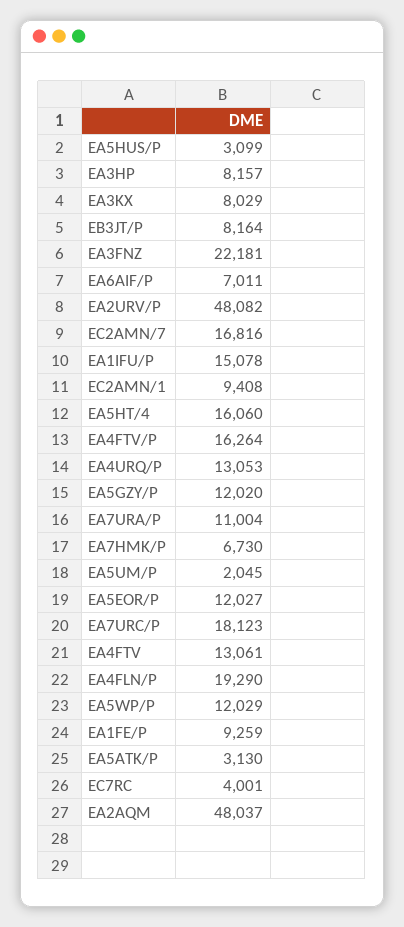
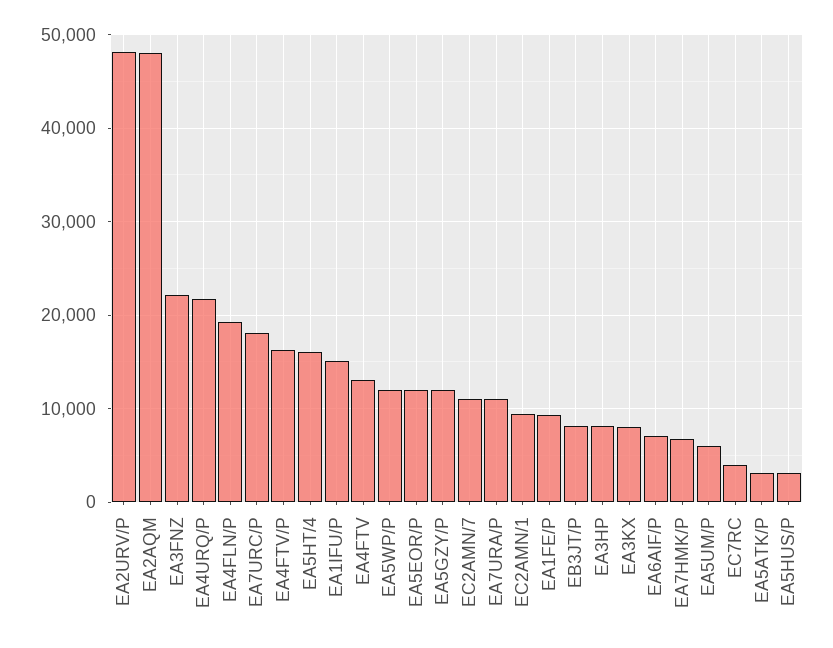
  {
    "EA5HUS/P": 3099,
    "EA3HP": 8157,
    "EA3KX": 8029,
    "EB3JT/P": 8164,
    "EA3FNZ": 22181,
    "EA6AIF/P": 7011,
    "EA2URV/P": 48082,
-   "EC2AMN/7": 16816,
+   "EC2AMN/7": 11000,
    "EA1IFU/P": 15078,
    "EC2AMN/1": 9408,
    "EA5HT/4": 16060,
    "EA4FTV/P": 16264,
-   "EA4URQ/P": 13053,
+   "EA4URQ/P": 22000,
    "EA5GZY/P": 12020,
    "EA7URA/P": 11004,
    "EA7HMK/P": 6730,
-   "EA5UM/P": 2045,
+   "EA5UM/P": 6000,
    "EA5EOR/P": 12027,
    "EA7URC/P": 18123,
    "EA4FTV": 13061,
    "EA4FLN/P": 19290,
    "EA5WP/P": 12029,
    "EA1FE/P": 9259,
    "EA5ATK/P": 3130,
    "EC7RC": 4001,
    "EA2AQM": 48037
  }

